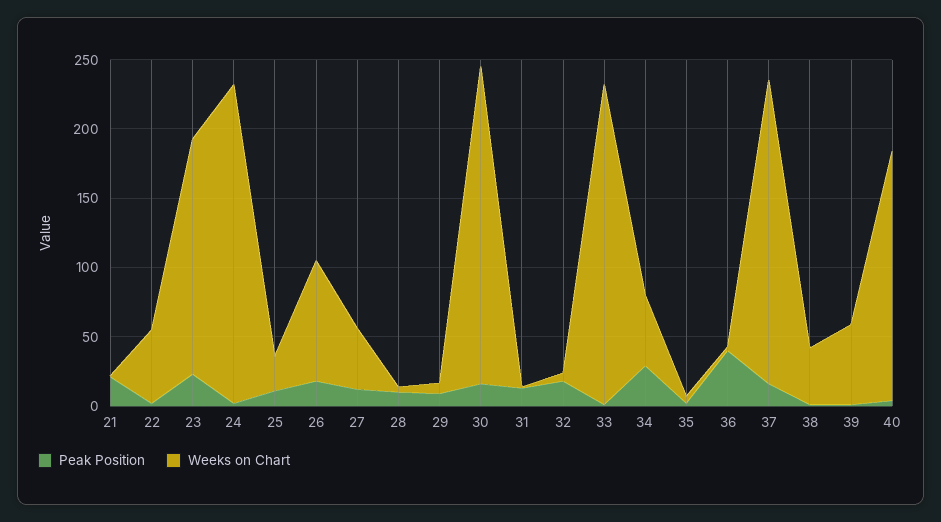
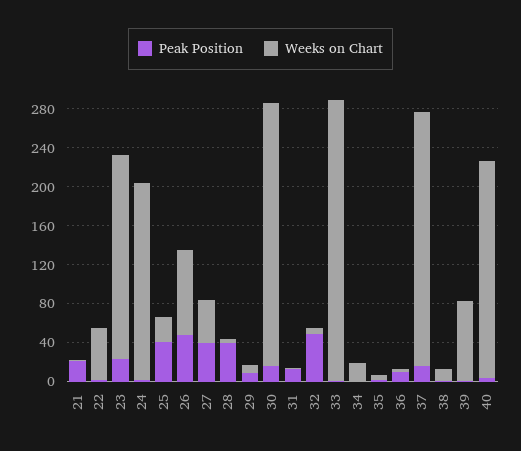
  {
    "Peak Position": {
      "21": 20,
      "22": 0,
      "23": 20,
      "24": 0,
-     "25": 10,
+     "25": 40,
-     "26": 20,
+     "26": 50,
-     "27": 10,
+     "27": 40,
-     "28": 10,
+     "28": 40,
      "29": 10,
      "30": 20,
      "31": 10,
-     "32": 20,
+     "32": 50,
      "33": 0,
-     "34": 30,
+     "34": 0,
      "35": 0,
-     "36": 40,
+     "36": 10,
      "37": 20,
      "38": 0,
      "39": 0,
      "40": 0
    },
    "Weeks on Chart": {
      "21": 0,
      "22": 50,
-     "23": 170,
+     "23": 210,
-     "24": 230,
+     "24": 200,
      "25": 30,
      "26": 90,
      "27": 40,
      "28": 0,
      "29": 10,
-     "30": 230,
+     "30": 270,
      "31": 0,
      "32": 10,
-     "33": 230,
+     "33": 290,
-     "34": 50,
+     "34": 20,
      "35": 10,
      "36": 0,
-     "37": 220,
+     "37": 260,
-     "38": 40,
+     "38": 10,
-     "39": 60,
+     "39": 80,
-     "40": 180
+     "40": 220
    }
  }

